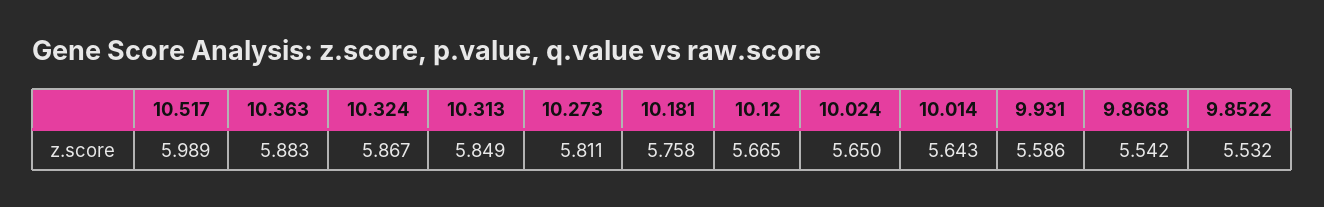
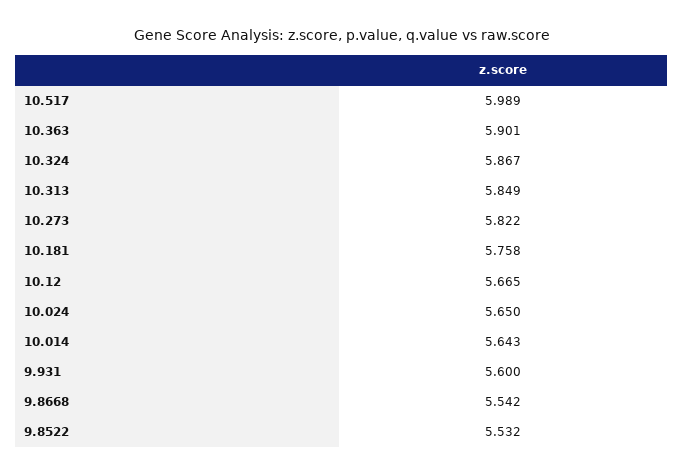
  {
    "10.517": 5.989,
-   "10.363": 5.883,
+   "10.363": 5.901,
    "10.324": 5.867,
    "10.313": 5.849,
-   "10.273": 5.811,
+   "10.273": 5.822,
    "10.181": 5.758,
    "10.12": 5.665,
    "10.024": 5.65,
    "10.014": 5.643,
-   "9.931": 5.586,
+   "9.931": 5.6,
    "9.8668": 5.542,
    "9.8522": 5.532
  }

